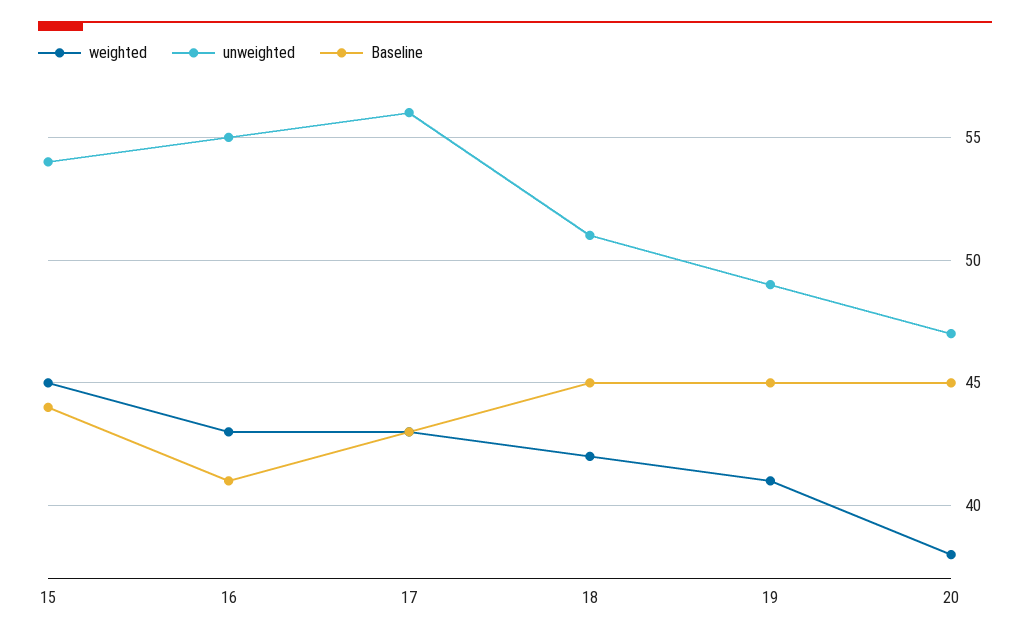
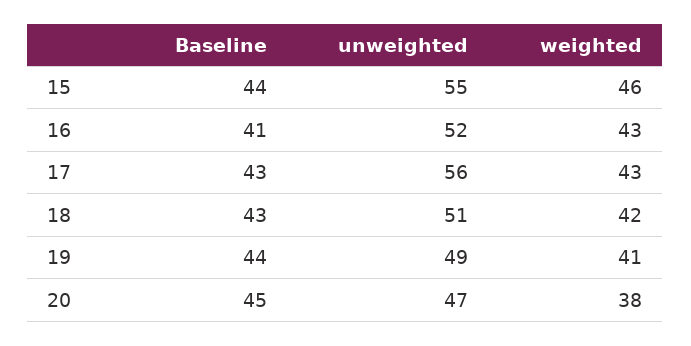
  {
    "weighted": {
-     "15": 45,
+     "15": 46,
      "16": 43,
      "17": 43,
      "18": 42,
      "19": 41,
      "20": 38
    },
    "unweighted": {
-     "15": 54,
+     "15": 55,
-     "16": 55,
+     "16": 52,
      "17": 56,
      "18": 51,
      "19": 49,
      "20": 47
    },
    "Baseline": {
      "15": 44,
      "16": 41,
      "17": 43,
-     "18": 45,
+     "18": 43,
-     "19": 45,
+     "19": 44,
      "20": 45
    }
  }

